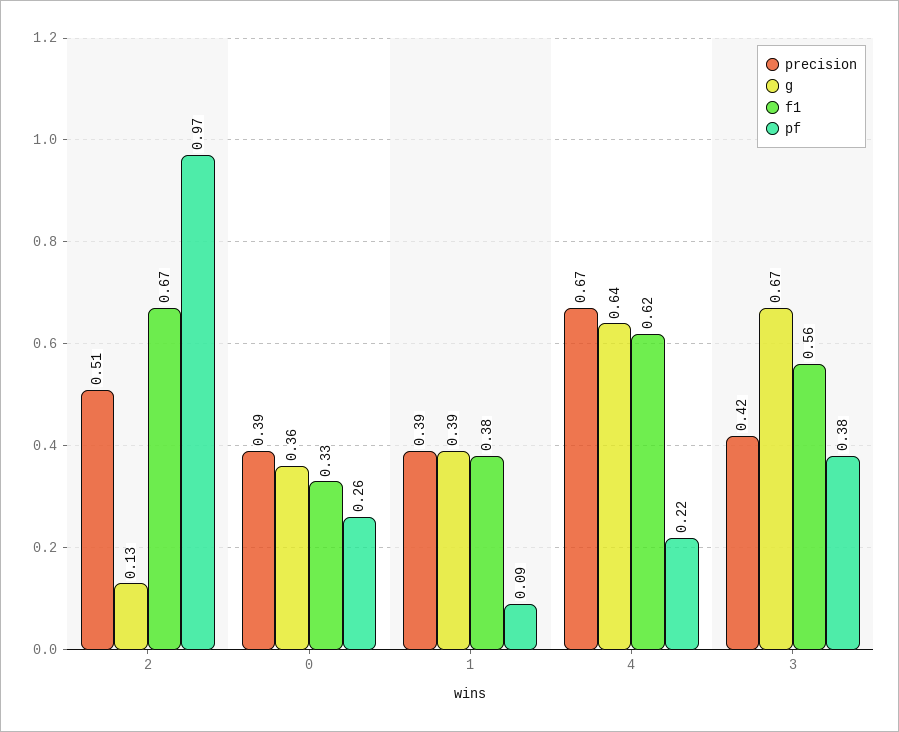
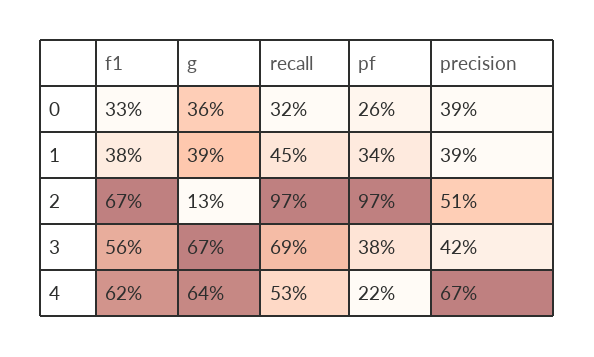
  {
    "precision": {
      "2": 0.51,
      "0": 0.39,
      "1": 0.39,
      "4": 0.67,
      "3": 0.42
    },
    "g": {
      "2": 0.13,
      "0": 0.36,
      "1": 0.39,
      "4": 0.64,
      "3": 0.67
    },
    "f1": {
      "2": 0.67,
      "0": 0.33,
      "1": 0.38,
      "4": 0.62,
      "3": 0.56
    },
    "pf": {
      "2": 0.97,
      "0": 0.26,
-     "1": 0.09,
+     "1": 0.34,
      "4": 0.22,
      "3": 0.38
-   }
+   },
+   "recall": {
+     "0": 0.32,
+     "1": 0.45,
+     "2": 0.97,
+     "3": 0.69,
+     "4": 0.53
+   }
  }

